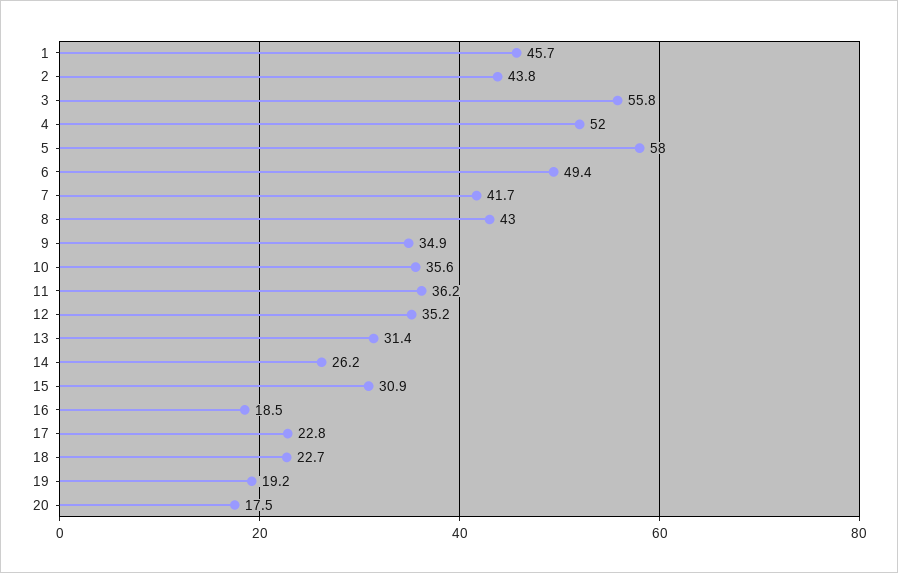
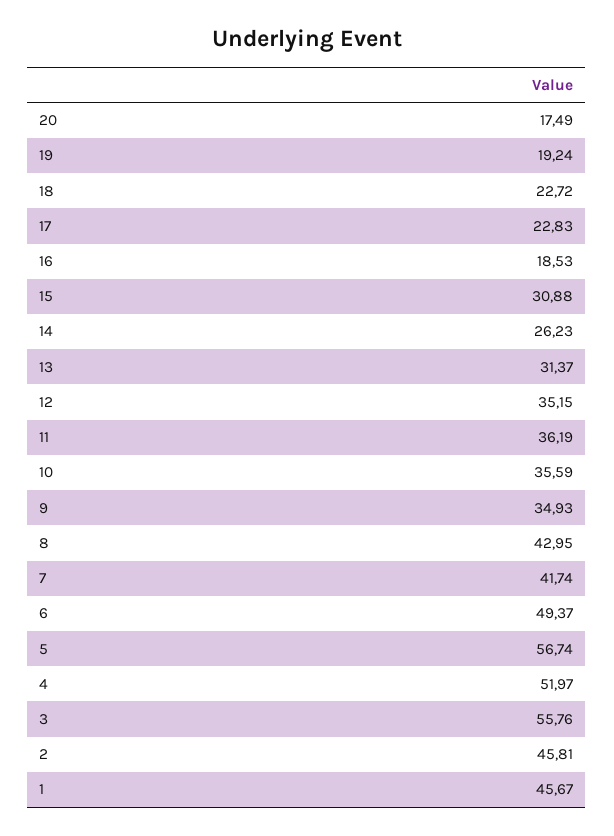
  {
    "1": 45.67,
-   "2": 43.8,
+   "2": 45.81,
    "3": 55.76,
    "4": 51.97,
-   "5": 58,
+   "5": 56.74,
    "6": 49.37,
    "7": 41.74,
    "8": 42.95,
    "9": 34.93,
    "10": 35.59,
    "11": 36.19,
    "12": 35.15,
    "13": 31.37,
    "14": 26.23,
    "15": 30.88,
    "16": 18.53,
    "17": 22.83,
    "18": 22.72,
    "19": 19.24,
    "20": 17.49
  }

